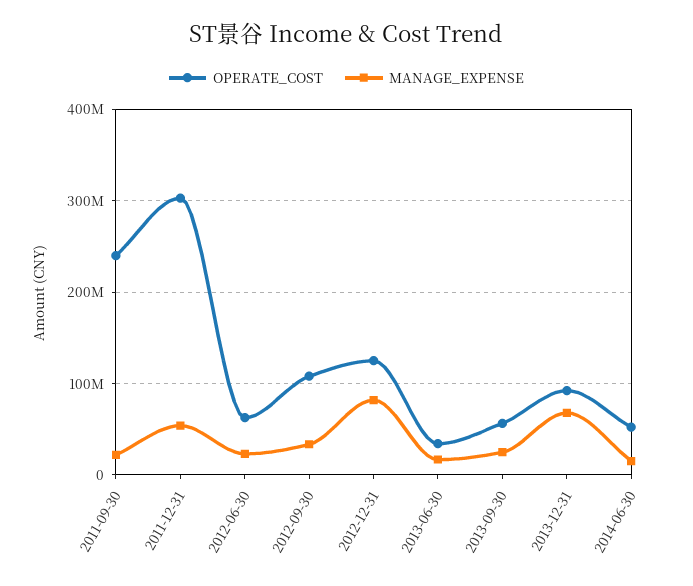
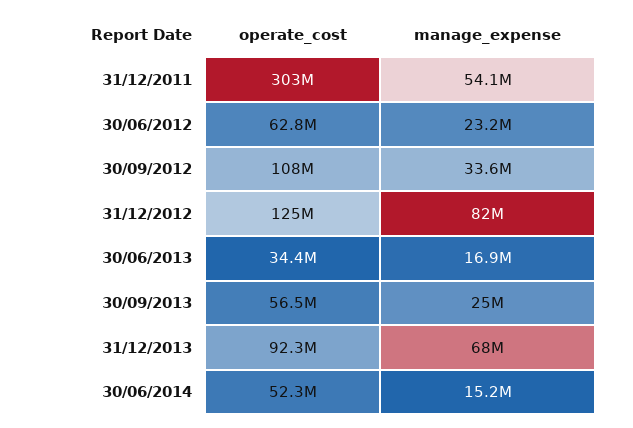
  {
    "OPERATE_COST": {
-     "2011-09-30": 240000000,
      "2011-12-31": 303000000,
      "2012-06-30": 62800000,
      "2012-09-30": 108000000,
      "2012-12-31": 125000000,
      "2013-06-30": 34400000,
      "2013-09-30": 56500000,
      "2013-12-31": 92300000,
      "2014-06-30": 52300000
    },
    "MANAGE_EXPENSE": {
-     "2011-09-30": 20000000,
      "2011-12-31": 54100000,
      "2012-06-30": 23200000,
      "2012-09-30": 33600000,
      "2012-12-31": 82000000,
      "2013-06-30": 16900000,
      "2013-09-30": 25000000,
      "2013-12-31": 68000000,
      "2014-06-30": 15200000
    }
  }

